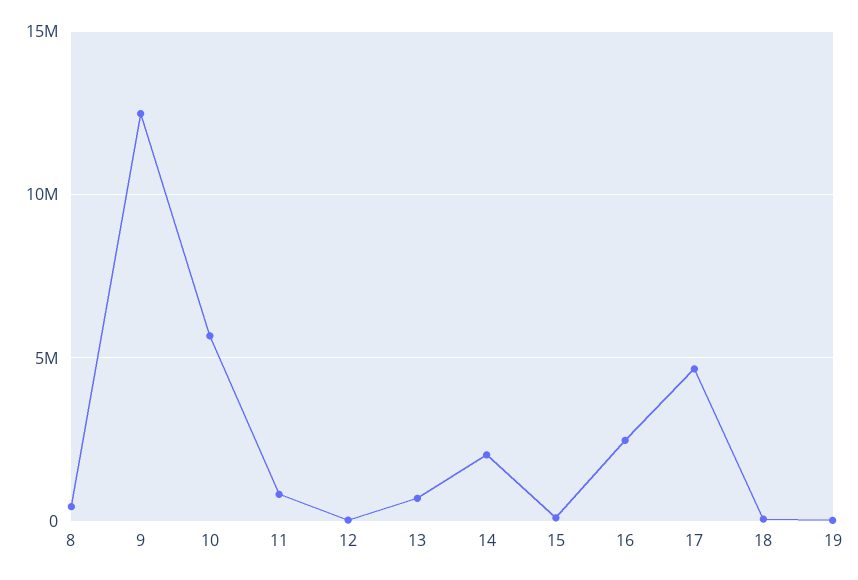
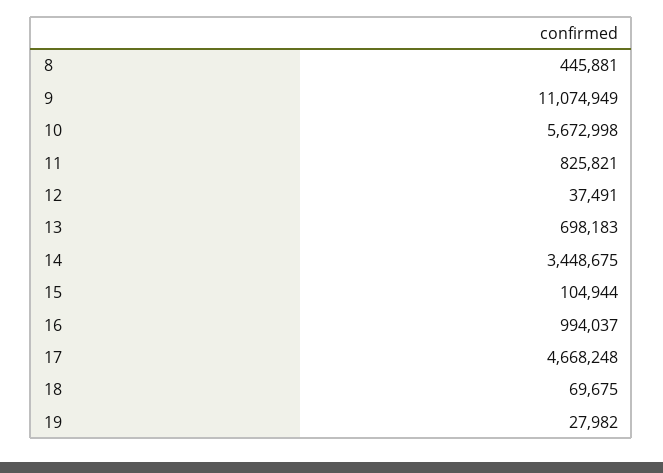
  {
    "8": 445881,
-   "9": 12500000,
+   "9": 11074949,
    "10": 5672998,
    "11": 825821,
    "12": 37491,
    "13": 698183,
-   "14": 2000000,
+   "14": 3448675,
    "15": 104944,
-   "16": 2500000,
+   "16": 994037,
    "17": 4668248,
    "18": 69675,
    "19": 27982
  }

